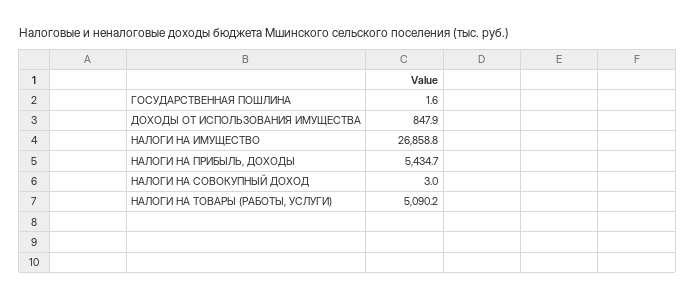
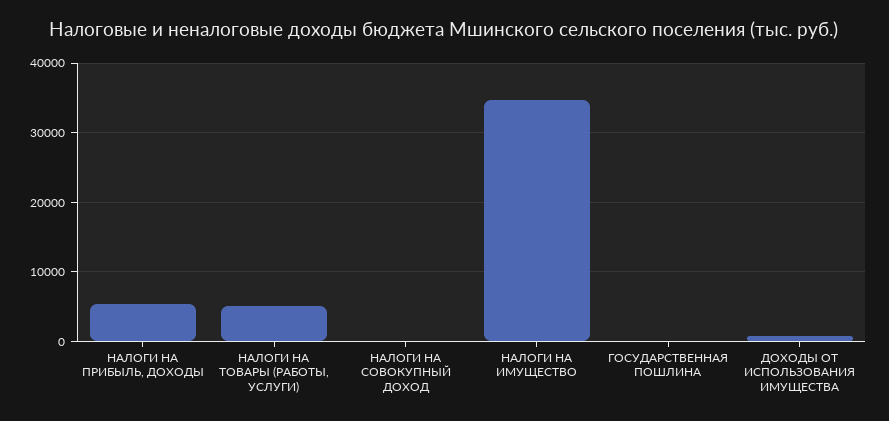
  {
    "ГОСУДАРСТВЕННАЯ ПОШЛИНА": 1.6,
    "ДОХОДЫ ОТ ИСПОЛЬЗОВАНИЯ ИМУЩЕСТВА": 847.9,
-   "НАЛОГИ НА ИМУЩЕСТВО": 26858.8,
+   "НАЛОГИ НА ИМУЩЕСТВО": 35000,
    "НАЛОГИ НА ПРИБЫЛЬ, ДОХОДЫ": 5434.7,
    "НАЛОГИ НА СОВОКУПНЫЙ ДОХОД": 3,
    "НАЛОГИ НА ТОВАРЫ (РАБОТЫ, УСЛУГИ)": 5090.2
  }

